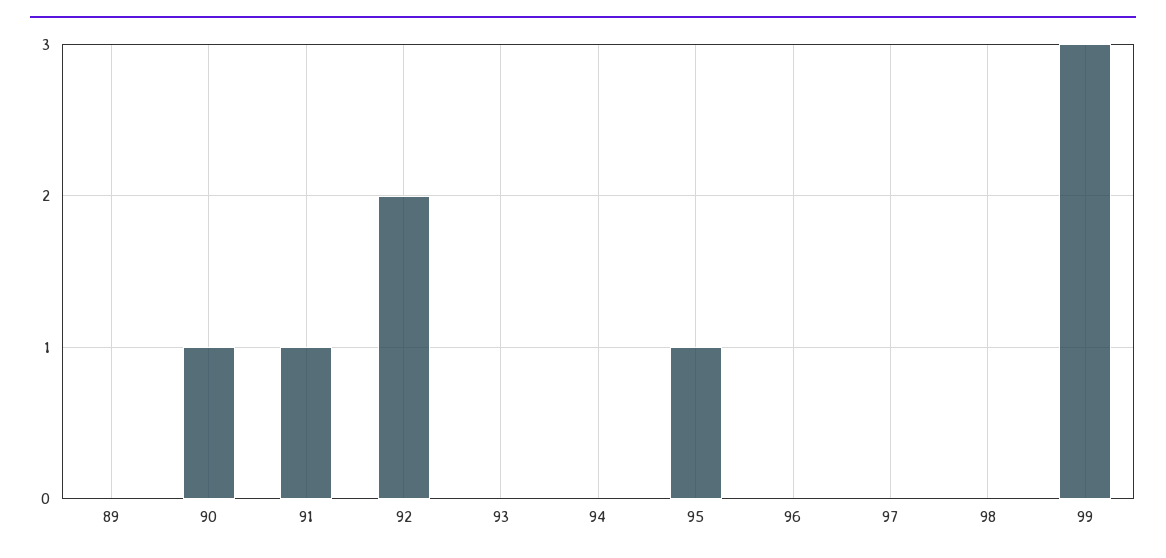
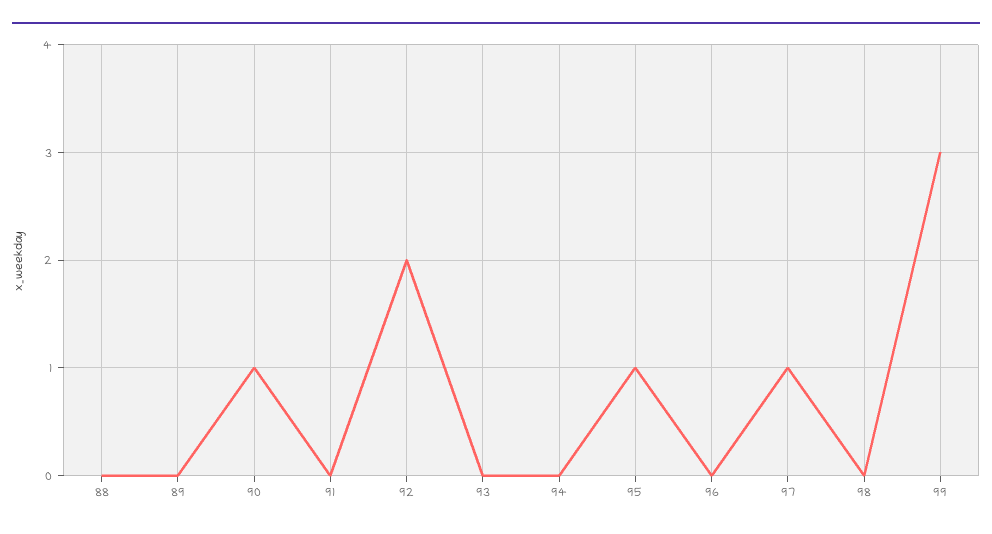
  {
    "89": 0,
    "90": 1,
-   "91": 1,
+   "91": 0,
    "92": 2,
    "93": 0,
    "94": 0,
    "95": 1,
    "96": 0,
-   "97": 0,
+   "97": 1,
    "98": 0,
-   "99": 3
+   "99": 3,
+   "88": 0
  }

